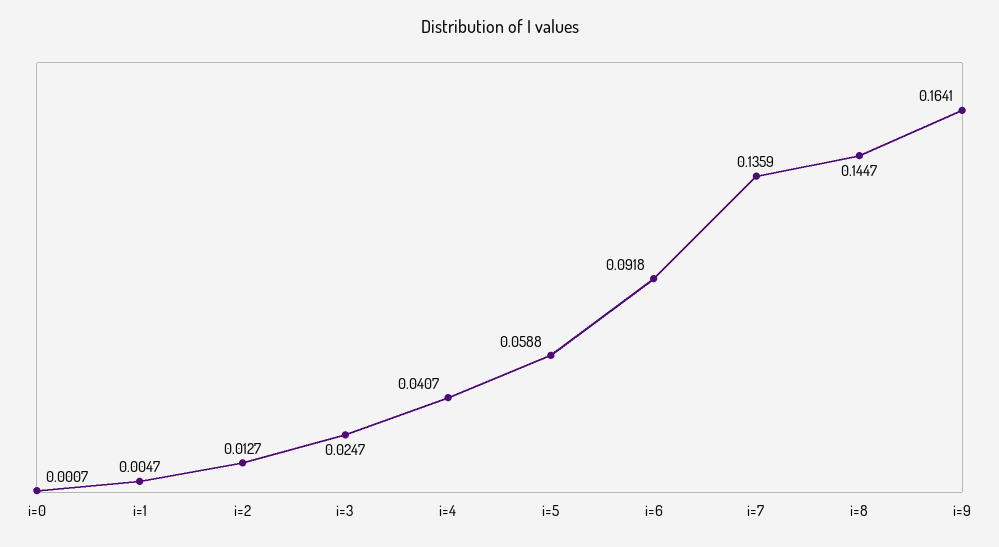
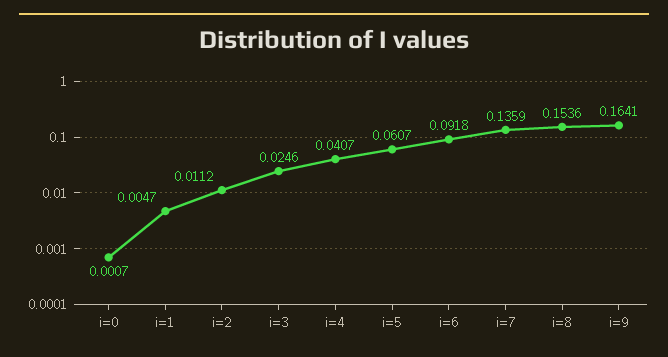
  {
    "i=0": 0.0007,
    "i=1": 0.0047,
-   "i=2": 0.0127,
+   "i=2": 0.0112,
-   "i=3": 0.0247,
+   "i=3": 0.0246,
    "i=4": 0.0407,
-   "i=5": 0.0588,
+   "i=5": 0.0607,
    "i=6": 0.0918,
    "i=7": 0.1359,
-   "i=8": 0.1447,
+   "i=8": 0.1536,
    "i=9": 0.1641
  }

